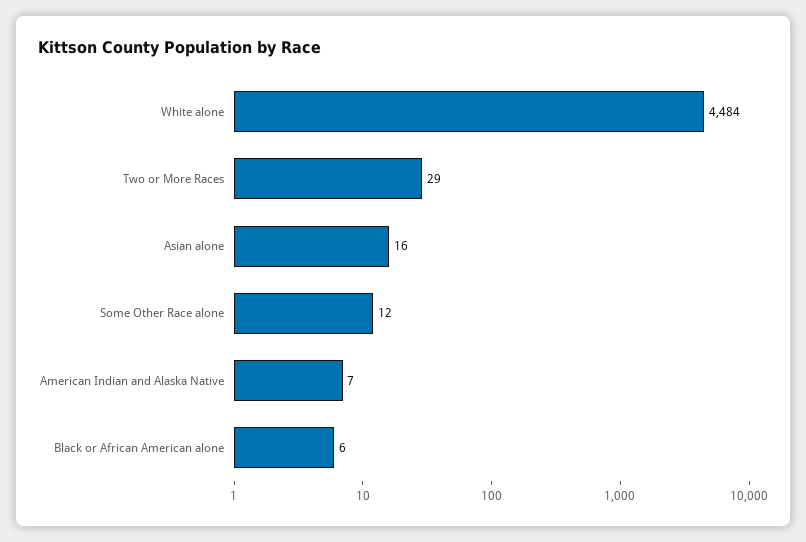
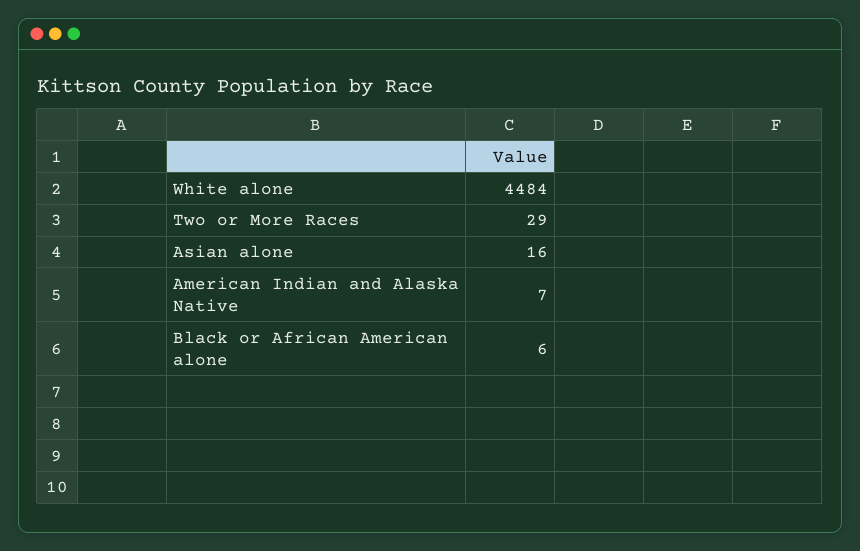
  {
    "White alone": 4484,
    "Two or More Races": 29,
    "Asian alone": 16,
-   "Some Other Race alone": 12,
    "American Indian and Alaska Native": 7,
    "Black or African American alone": 6
  }

